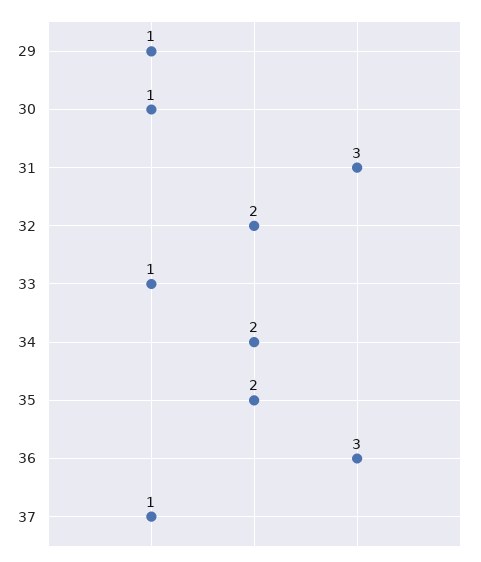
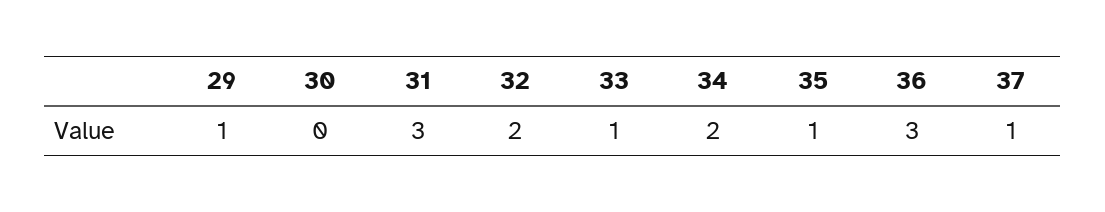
  {
    "29": 1,
-   "30": 1,
+   "30": 0,
    "31": 3,
    "32": 2,
    "33": 1,
    "34": 2,
-   "35": 2,
+   "35": 1,
    "36": 3,
    "37": 1
  }

